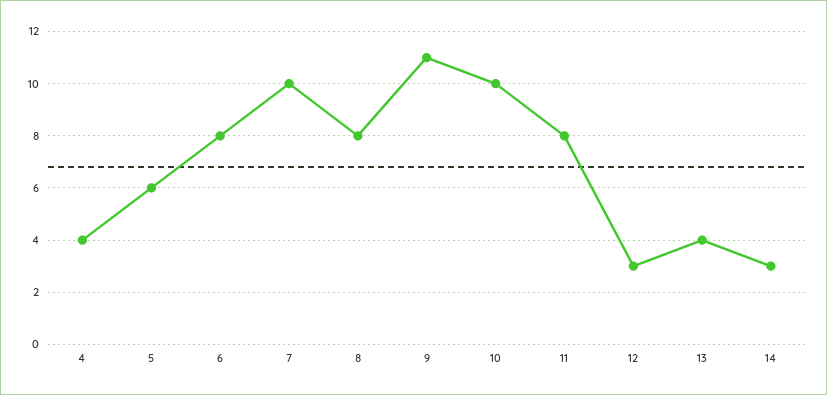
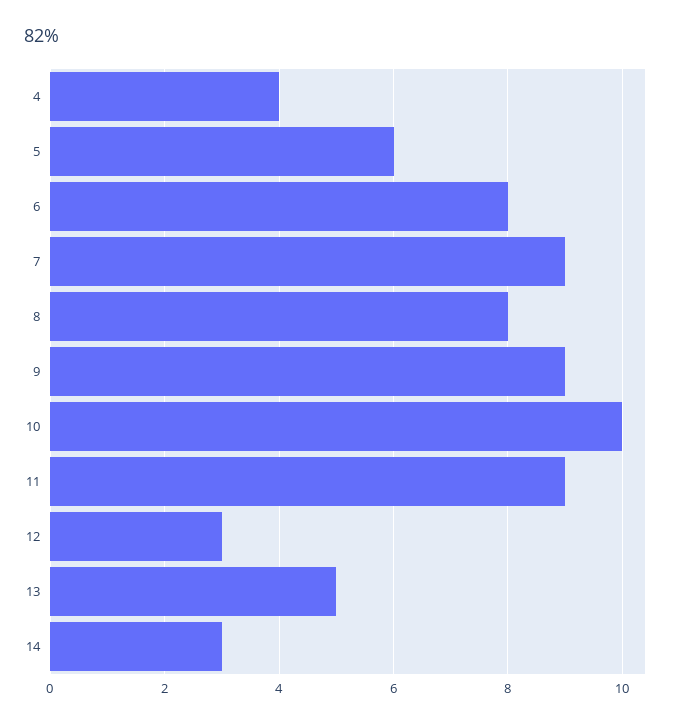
  {
    "4": 4,
    "5": 6,
    "6": 8,
-   "7": 10,
+   "7": 9,
    "8": 8,
-   "9": 11,
+   "9": 9,
    "10": 10,
-   "11": 8,
+   "11": 9,
    "12": 3,
-   "13": 4,
+   "13": 5,
    "14": 3
  }

